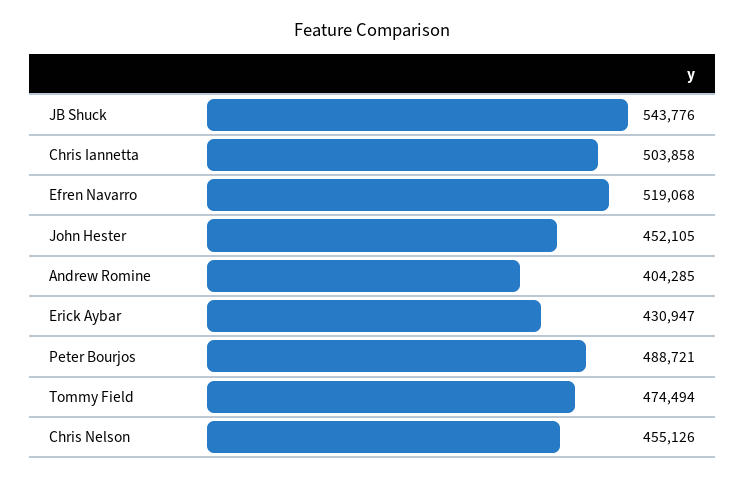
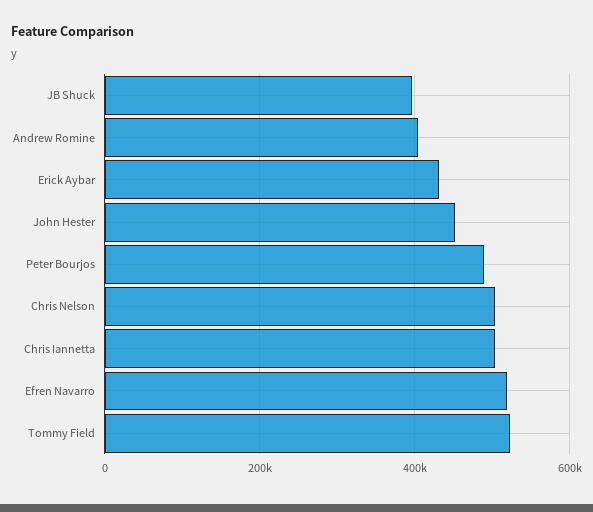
  {
-   "JB Shuck": 543776,
+   "JB Shuck": 400000,
    "Chris Iannetta": 503858,
    "Efren Navarro": 519068,
    "John Hester": 452105,
    "Andrew Romine": 404285,
    "Erick Aybar": 430947,
    "Peter Bourjos": 488721,
-   "Tommy Field": 474494,
+   "Tommy Field": 520000,
-   "Chris Nelson": 455126
+   "Chris Nelson": 500000
  }

